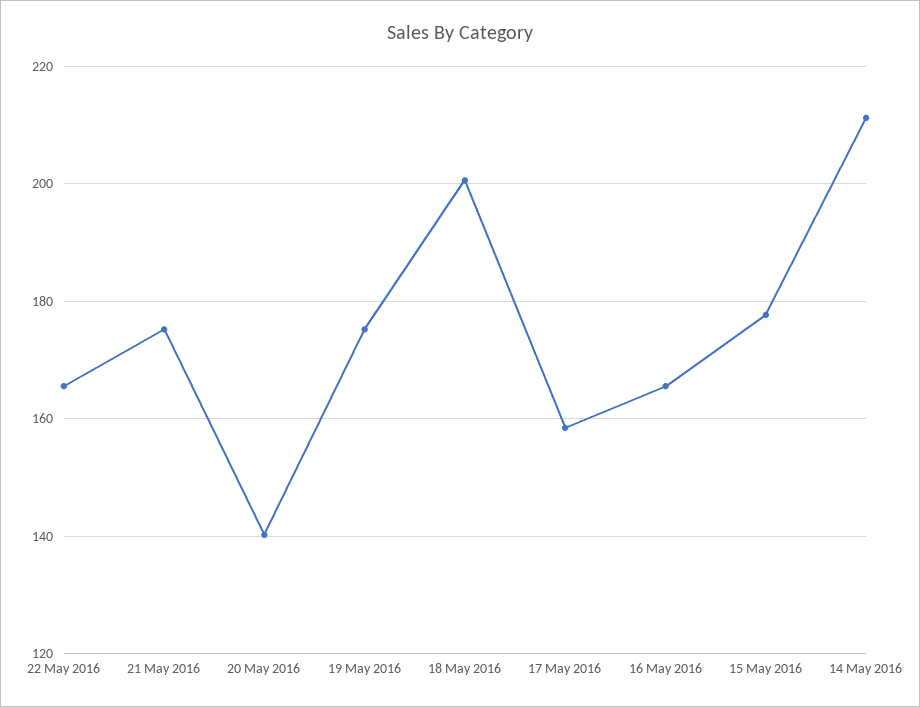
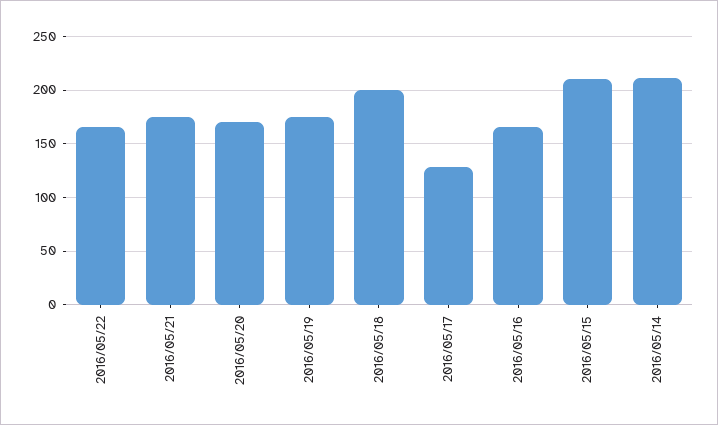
  {
    "22 May 2016": 166,
    "21 May 2016": 176,
-   "20 May 2016": 140,
+   "20 May 2016": 170,
    "19 May 2016": 176,
    "18 May 2016": 200,
-   "17 May 2016": 158,
+   "17 May 2016": 130,
    "16 May 2016": 166,
-   "15 May 2016": 178,
+   "15 May 2016": 210,
    "14 May 2016": 212
  }

